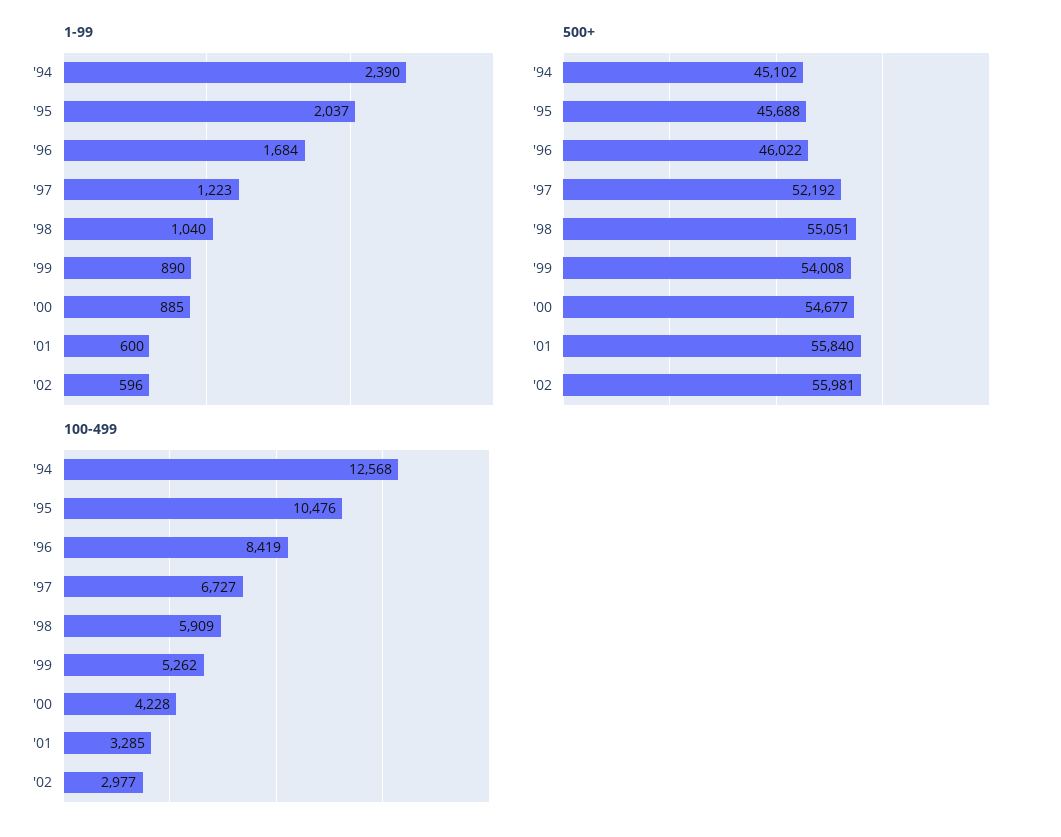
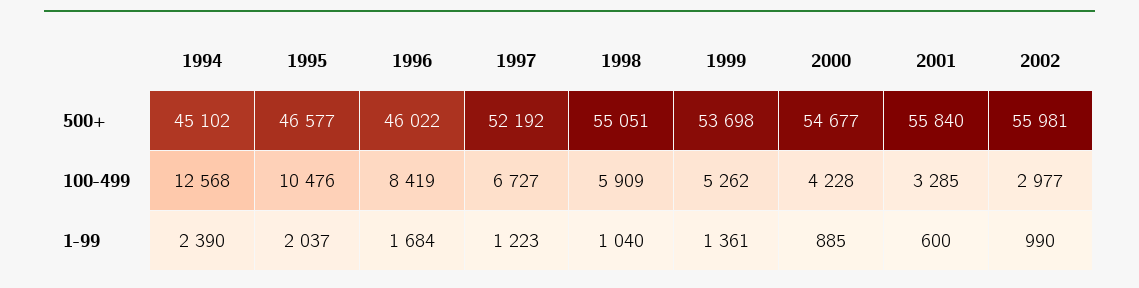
  {
    "1-99": {
      "'94": 2390,
      "'95": 2037,
      "'96": 1684,
      "'97": 1223,
      "'98": 1040,
-     "'99": 890,
+     "'99": 1361,
      "'00": 885,
      "'01": 600,
-     "'02": 596
+     "'02": 990
    },
    "500+": {
      "'94": 45102,
-     "'95": 45688,
+     "'95": 46577,
      "'96": 46022,
      "'97": 52192,
      "'98": 55051,
-     "'99": 54008,
+     "'99": 53698,
      "'00": 54677,
      "'01": 55840,
      "'02": 55981
    },
    "100-499": {
      "'94": 12568,
      "'95": 10476,
      "'96": 8419,
      "'97": 6727,
      "'98": 5909,
      "'99": 5262,
      "'00": 4228,
      "'01": 3285,
      "'02": 2977
    }
  }

